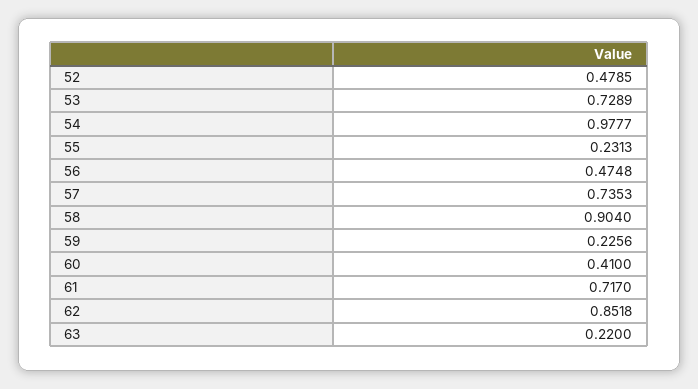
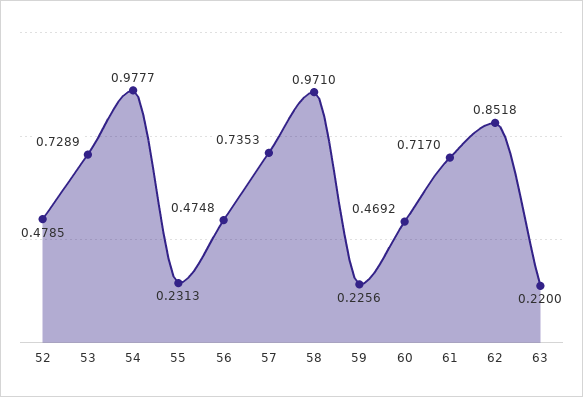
  {
    "52": 0.4785,
    "53": 0.7289,
    "54": 0.9777,
    "55": 0.2313,
    "56": 0.4748,
    "57": 0.7353,
-   "58": 0.904,
+   "58": 0.971,
    "59": 0.2256,
-   "60": 0.41,
+   "60": 0.4692,
    "61": 0.717,
    "62": 0.8518,
    "63": 0.22
  }

